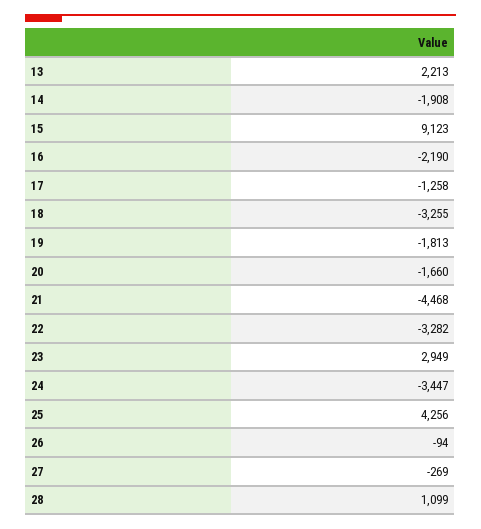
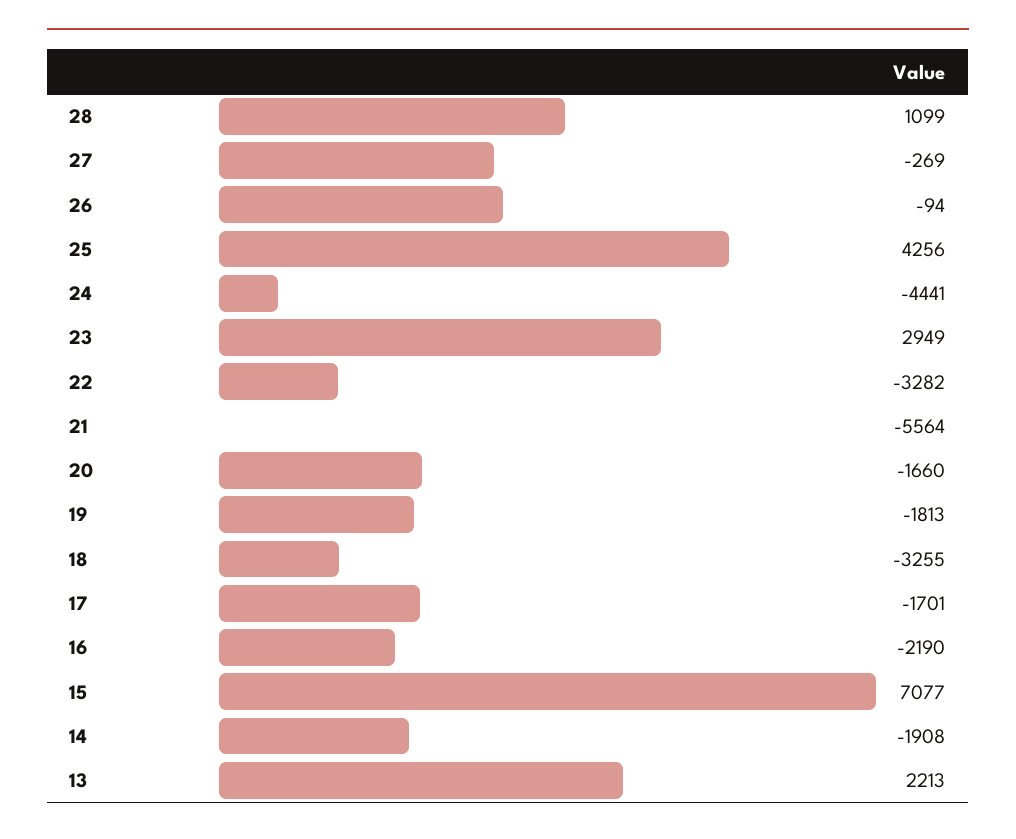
  {
    "13": 2213,
    "14": -1908,
-   "15": 9123,
+   "15": 7077,
    "16": -2190,
-   "17": -1258,
+   "17": -1701,
    "18": -3255,
    "19": -1813,
    "20": -1660,
-   "21": -4468,
+   "21": -5564,
    "22": -3282,
    "23": 2949,
-   "24": -3447,
+   "24": -4441,
    "25": 4256,
    "26": -94,
    "27": -269,
    "28": 1099
  }

